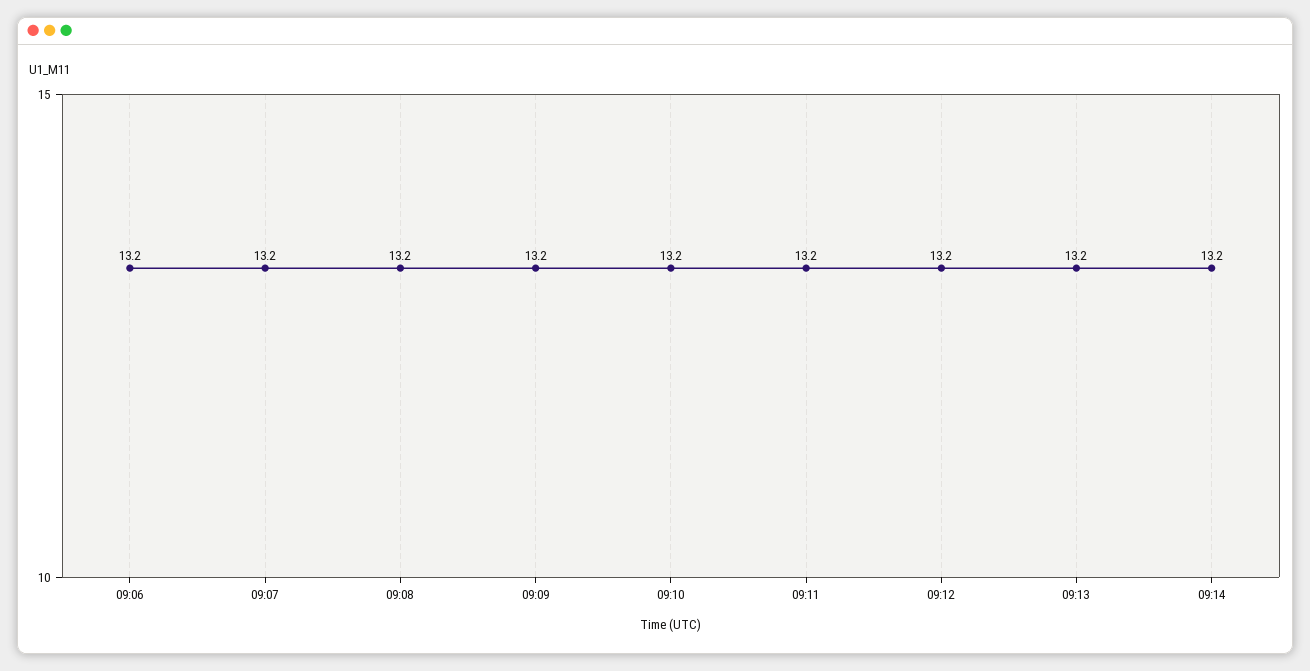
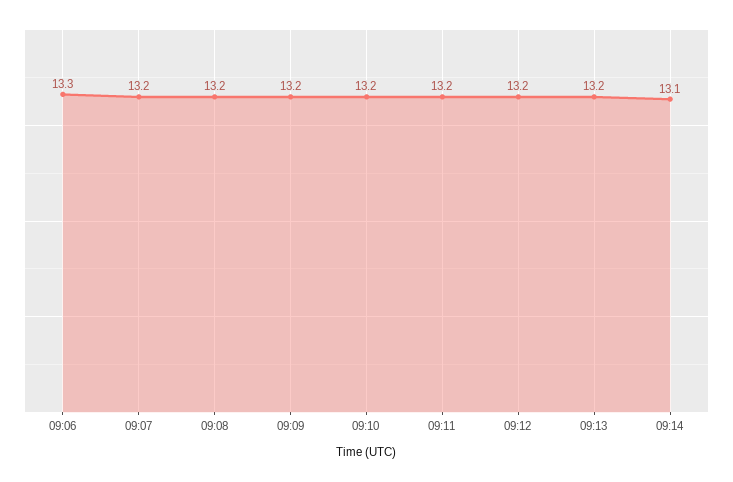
  {
-   "09:06": 13.2,
+   "09:06": 13.3,
    "09:07": 13.2,
    "09:08": 13.2,
    "09:09": 13.2,
    "09:10": 13.2,
    "09:11": 13.2,
    "09:12": 13.2,
    "09:13": 13.2,
-   "09:14": 13.2
+   "09:14": 13.1
  }

